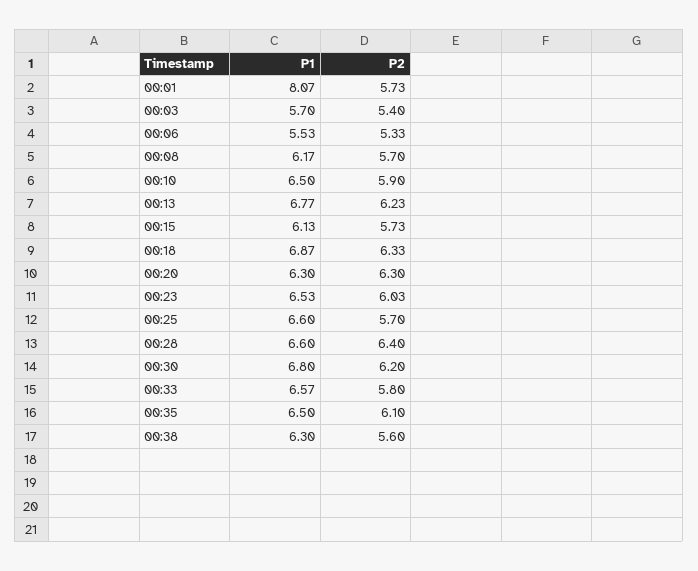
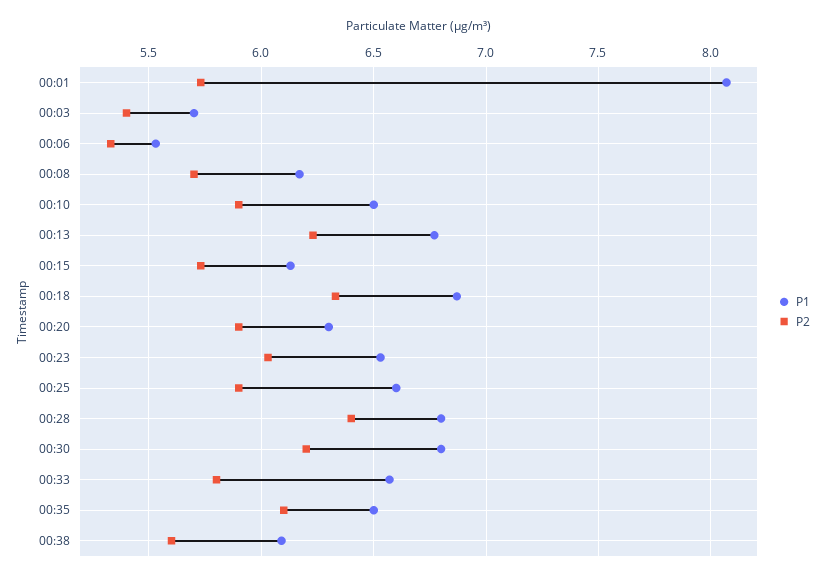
  {
    "P1": {
      "00:01": 8.07,
      "00:03": 5.7,
      "00:06": 5.53,
      "00:08": 6.17,
      "00:10": 6.5,
      "00:13": 6.77,
      "00:15": 6.13,
      "00:18": 6.87,
      "00:20": 6.3,
      "00:23": 6.53,
      "00:25": 6.6,
-     "00:28": 6.6,
+     "00:28": 6.8,
      "00:30": 6.8,
      "00:33": 6.57,
      "00:35": 6.5,
-     "00:38": 6.3
+     "00:38": 6.1
    },
    "P2": {
      "00:01": 5.73,
      "00:03": 5.4,
      "00:06": 5.33,
      "00:08": 5.7,
      "00:10": 5.9,
      "00:13": 6.23,
      "00:15": 5.73,
      "00:18": 6.33,
-     "00:20": 6.3,
+     "00:20": 5.9,
      "00:23": 6.03,
-     "00:25": 5.7,
+     "00:25": 5.9,
      "00:28": 6.4,
      "00:30": 6.2,
      "00:33": 5.8,
      "00:35": 6.1,
      "00:38": 5.6
    }
  }

